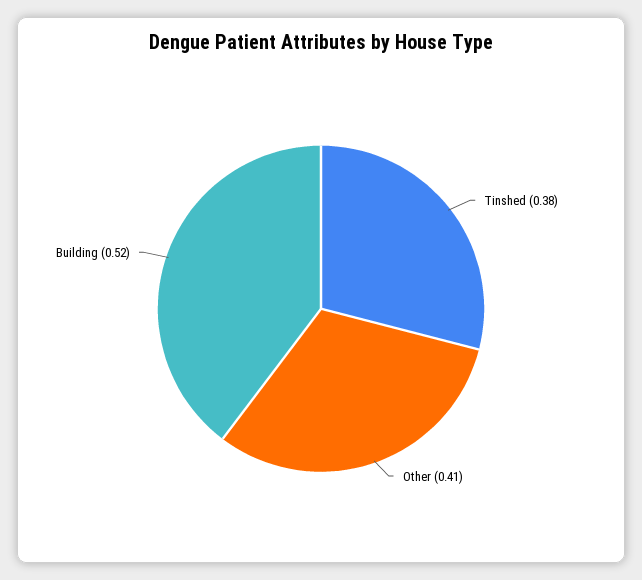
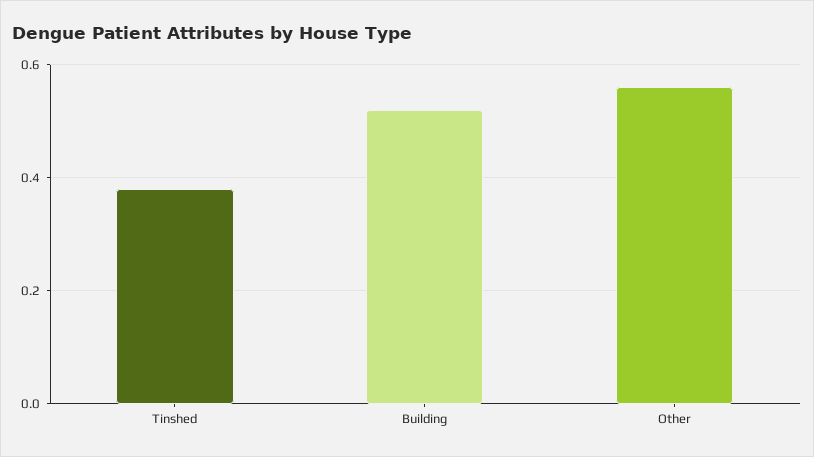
  {
    "Tinshed": 0.38,
-   "Other": 0.41,
+   "Other": 0.55,
    "Building": 0.52
  }

